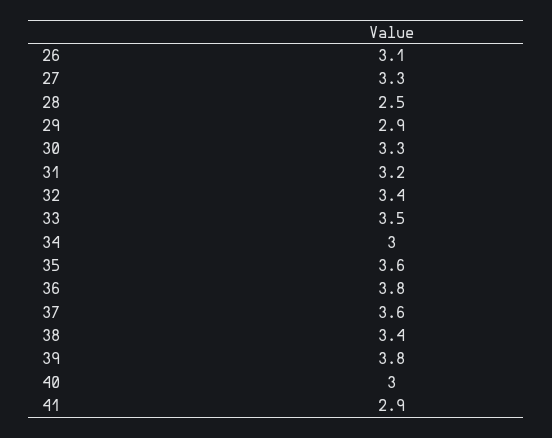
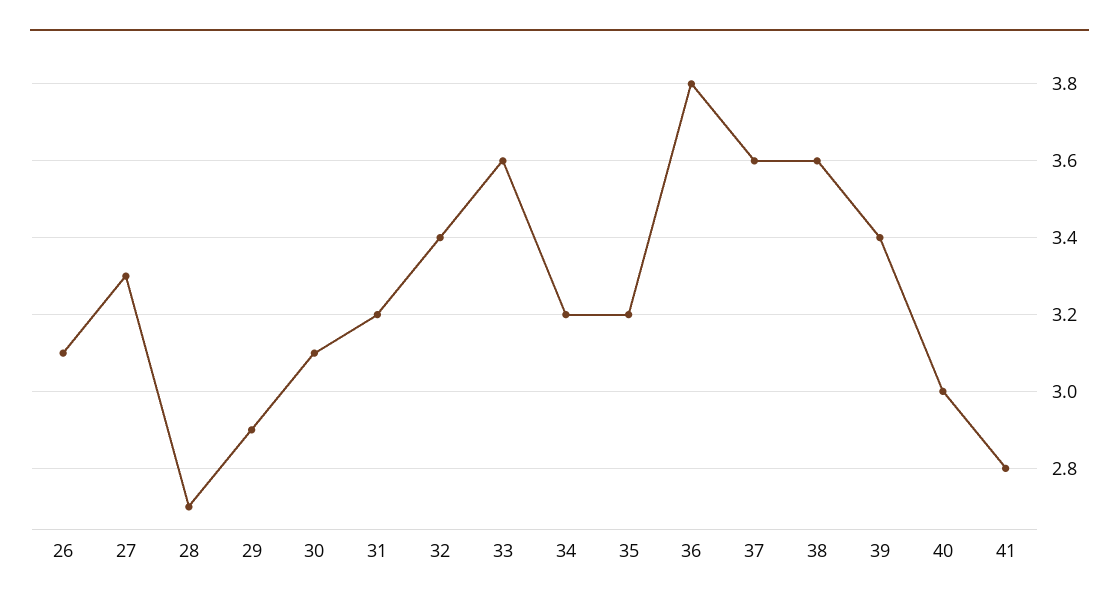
  {
    "26": 3.1,
    "27": 3.3,
-   "28": 2.5,
+   "28": 2.7,
    "29": 2.9,
-   "30": 3.3,
+   "30": 3.1,
    "31": 3.2,
    "32": 3.4,
-   "33": 3.5,
+   "33": 3.6,
-   "34": 3,
+   "34": 3.2,
-   "35": 3.6,
+   "35": 3.2,
    "36": 3.8,
    "37": 3.6,
-   "38": 3.4,
+   "38": 3.6,
-   "39": 3.8,
+   "39": 3.4,
    "40": 3,
-   "41": 2.9
+   "41": 2.8
  }

